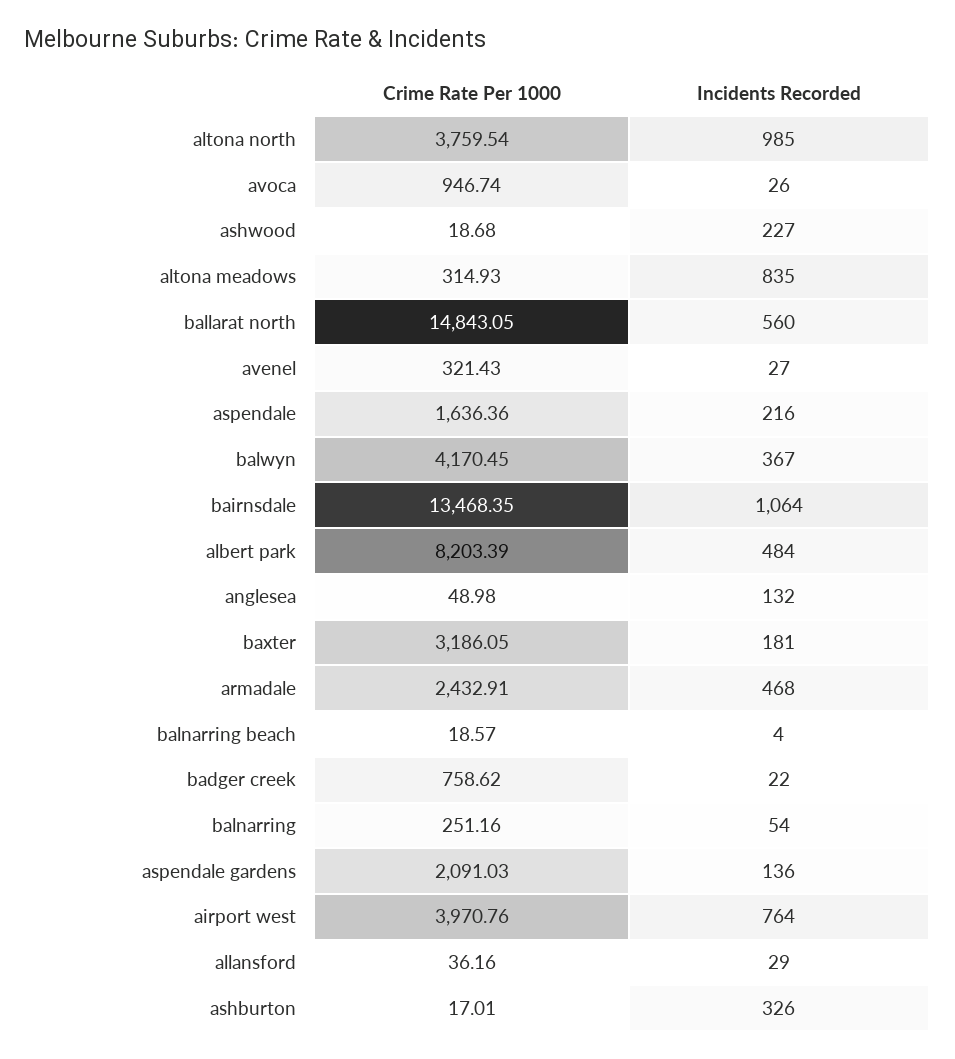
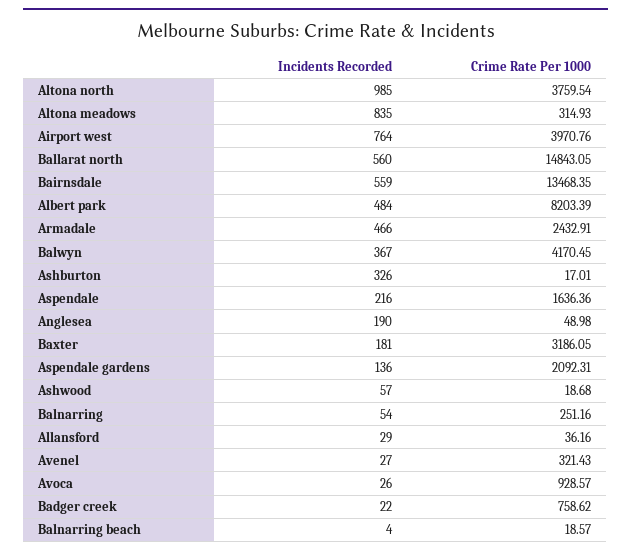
  {
    "Crime Rate Per 1000": {
      "altona north": 3759.54,
-     "avoca": 946.74,
+     "avoca": 928.57,
      "ashwood": 18.68,
      "altona meadows": 314.93,
      "ballarat north": 14843.05,
      "avenel": 321.43,
      "aspendale": 1636.36,
      "balwyn": 4170.45,
      "bairnsdale": 13468.35,
      "albert park": 8203.39,
      "anglesea": 48.98,
      "baxter": 3186.05,
      "armadale": 2432.91,
      "balnarring beach": 18.57,
      "badger creek": 758.62,
      "balnarring": 251.16,
-     "aspendale gardens": 2091.03,
+     "aspendale gardens": 2092.31,
      "airport west": 3970.76,
      "allansford": 36.16,
      "ashburton": 17.01
    },
    "Incidents Recorded": {
      "altona north": 985,
      "avoca": 26,
-     "ashwood": 227,
+     "ashwood": 57,
      "altona meadows": 835,
      "ballarat north": 560,
      "avenel": 27,
      "aspendale": 216,
      "balwyn": 367,
-     "bairnsdale": 1064,
+     "bairnsdale": 559,
      "albert park": 484,
-     "anglesea": 132,
+     "anglesea": 190,
      "baxter": 181,
-     "armadale": 468,
+     "armadale": 466,
      "balnarring beach": 4,
      "badger creek": 22,
      "balnarring": 54,
      "aspendale gardens": 136,
      "airport west": 764,
      "allansford": 29,
      "ashburton": 326
    }
  }

